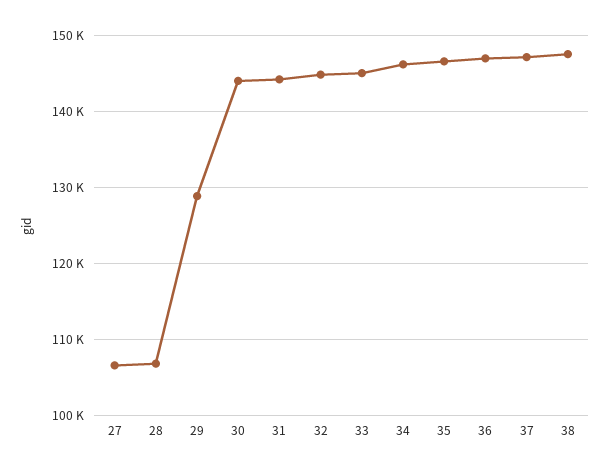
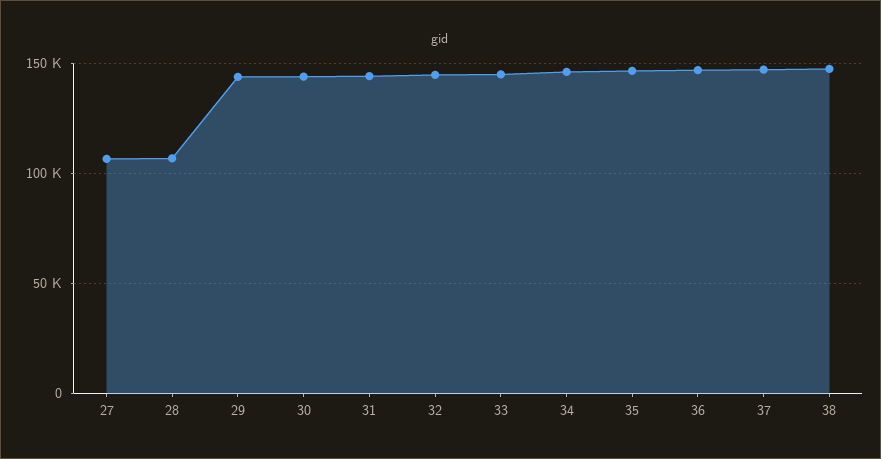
  {
    "27": 107000,
    "28": 107000,
-   "29": 129000,
+   "29": 145000,
    "30": 144000,
    "31": 144000,
    "32": 145000,
    "33": 145000,
    "34": 146000,
    "35": 147000,
    "36": 147000,
    "37": 147000,
    "38": 148000
  }

